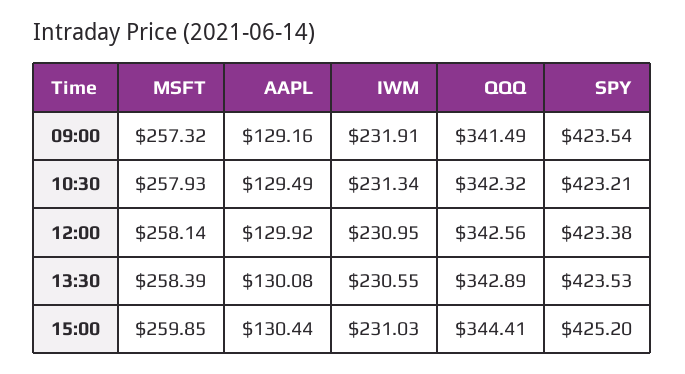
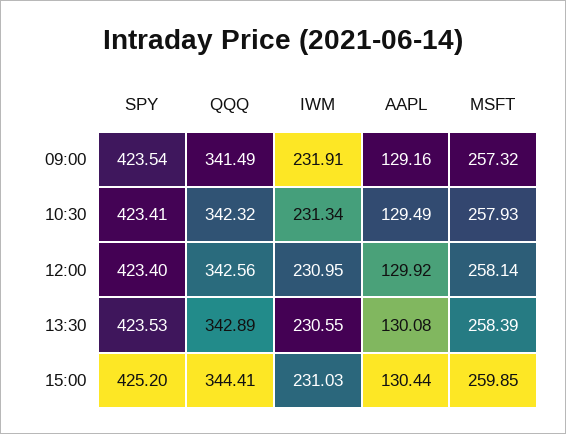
  {
    "MSFT": {
      "09:00": 257.32,
      "10:30": 257.93,
      "12:00": 258.14,
      "13:30": 258.39,
      "15:00": 259.85
    },
    "AAPL": {
      "09:00": 129.16,
      "10:30": 129.49,
      "12:00": 129.92,
      "13:30": 130.08,
      "15:00": 130.44
    },
    "IWM": {
      "09:00": 231.91,
      "10:30": 231.34,
      "12:00": 230.95,
      "13:30": 230.55,
      "15:00": 231.03
    },
    "QQQ": {
      "09:00": 341.49,
      "10:30": 342.32,
      "12:00": 342.56,
      "13:30": 342.89,
      "15:00": 344.41
    },
    "SPY": {
      "09:00": 423.54,
-     "10:30": 423.21,
+     "10:30": 423.41,
-     "12:00": 423.38,
+     "12:00": 423.4,
      "13:30": 423.53,
      "15:00": 425.2
    }
  }

